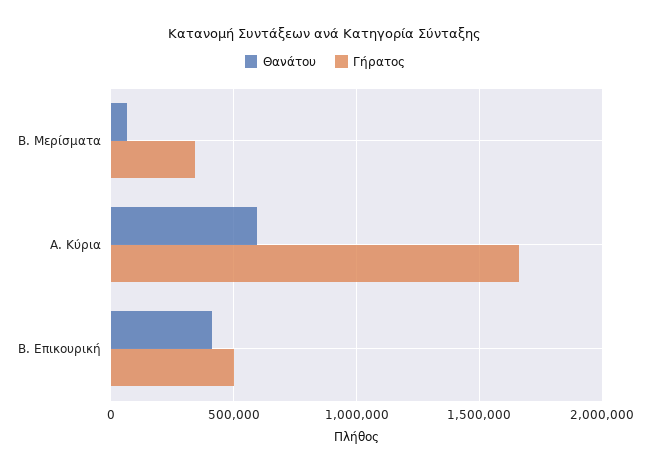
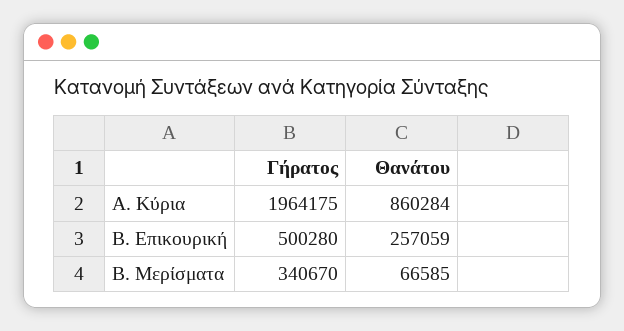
  {
    "Θανάτου": {
      "Β. Μερίσματα": 66585,
-     "Α. Κύρια": 600000,
+     "Α. Κύρια": 860284,
-     "Β. Επικουρική": 400000
+     "Β. Επικουρική": 257059
    },
    "Γήρατος": {
      "Β. Μερίσματα": 340670,
-     "Α. Κύρια": 1650000,
+     "Α. Κύρια": 1964175,
      "Β. Επικουρική": 500280
    }
  }

